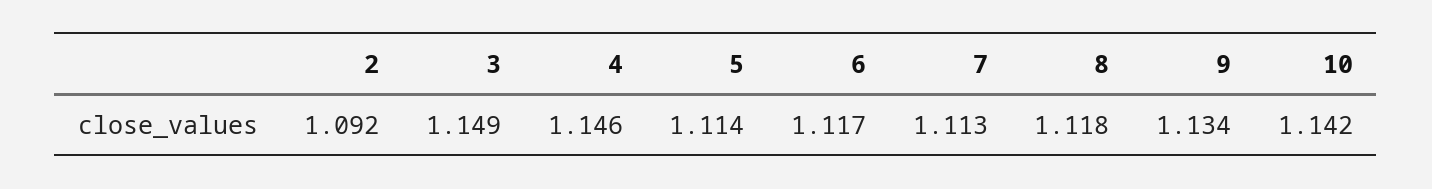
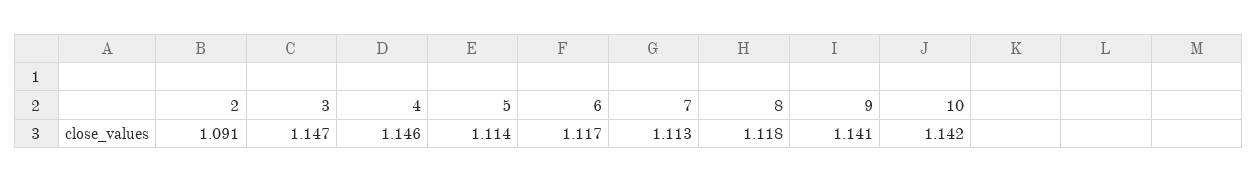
  {
-   "2": 1.092,
+   "2": 1.091,
-   "3": 1.149,
+   "3": 1.147,
    "4": 1.146,
    "5": 1.114,
    "6": 1.117,
    "7": 1.113,
    "8": 1.118,
-   "9": 1.134,
+   "9": 1.141,
    "10": 1.142
  }

